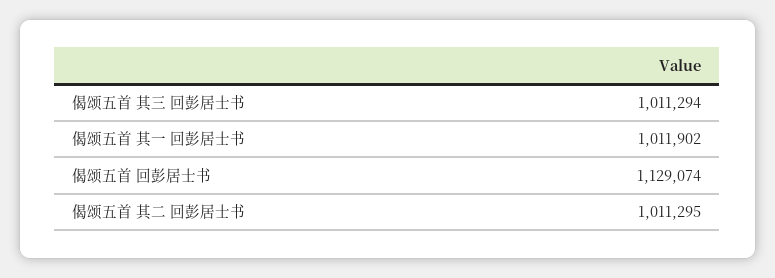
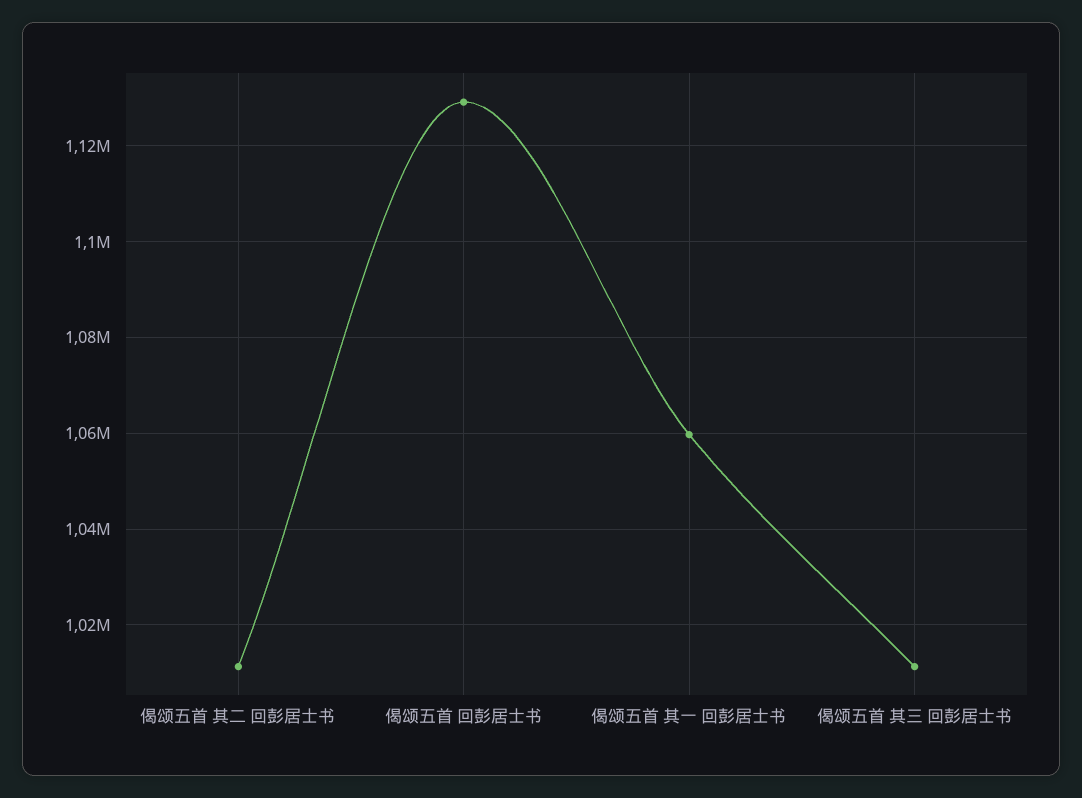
  {
    "偈颂五首 其三 回彭居士书": 1011294,
-   "偈颂五首 其一 回彭居士书": 1011902,
+   "偈颂五首 其一 回彭居士书": 1060000,
    "偈颂五首 回彭居士书": 1129074,
    "偈颂五首 其二 回彭居士书": 1011295
  }

